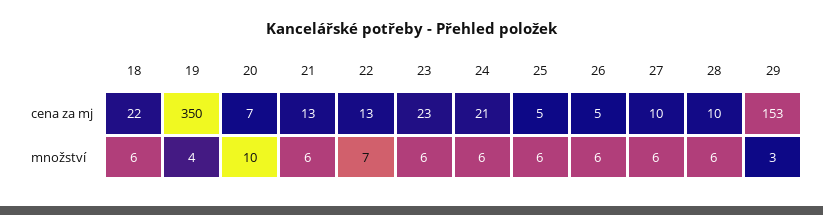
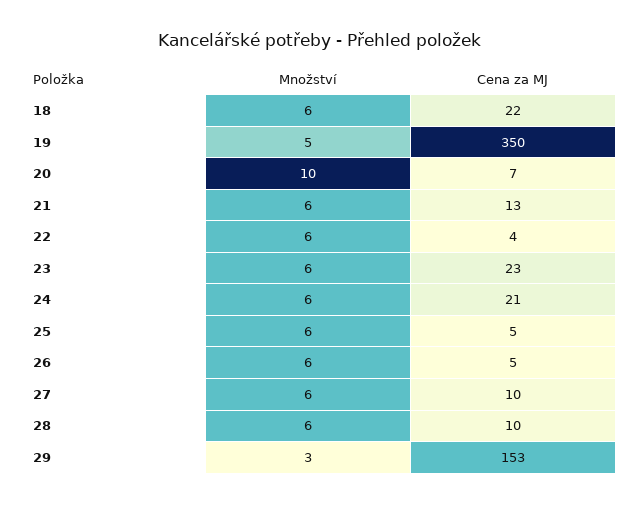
  {
    "18": {
      "cena za mj": 22,
      "množství": 6
    },
    "19": {
      "cena za mj": 350,
-     "množství": 4
+     "množství": 5
    },
    "20": {
      "cena za mj": 7,
      "množství": 10
    },
    "21": {
      "cena za mj": 13,
      "množství": 6
    },
    "22": {
-     "cena za mj": 13,
+     "cena za mj": 4,
-     "množství": 7
+     "množství": 6
    },
    "23": {
      "cena za mj": 23,
      "množství": 6
    },
    "24": {
      "cena za mj": 21,
      "množství": 6
    },
    "25": {
      "cena za mj": 5,
      "množství": 6
    },
    "26": {
      "cena za mj": 5,
      "množství": 6
    },
    "27": {
      "cena za mj": 10,
      "množství": 6
    },
    "28": {
      "cena za mj": 10,
      "množství": 6
    },
    "29": {
      "cena za mj": 153,
      "množství": 3
    }
  }

